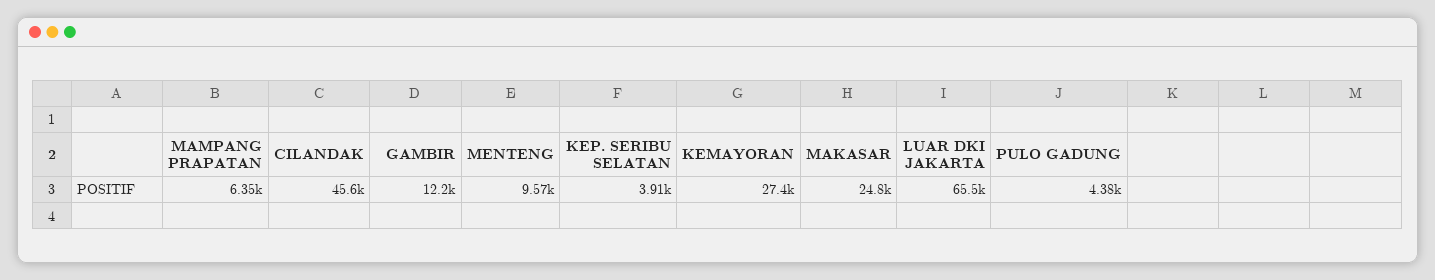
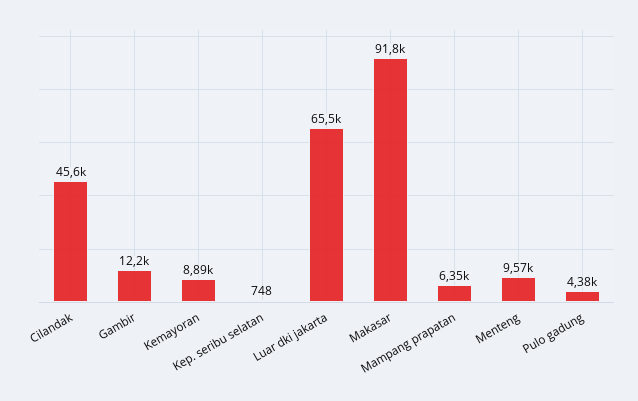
  {
    "MAMPANG PRAPATAN": 6350,
    "CILANDAK": 45600,
    "GAMBIR": 12200,
    "MENTENG": 9570,
-   "KEP. SERIBU SELATAN": 3910,
+   "KEP. SERIBU SELATAN": 748,
-   "KEMAYORAN": 27400,
+   "KEMAYORAN": 8890,
-   "MAKASAR": 24800,
+   "MAKASAR": 91800,
    "LUAR DKI JAKARTA": 65500,
    "PULO GADUNG": 4380
  }

